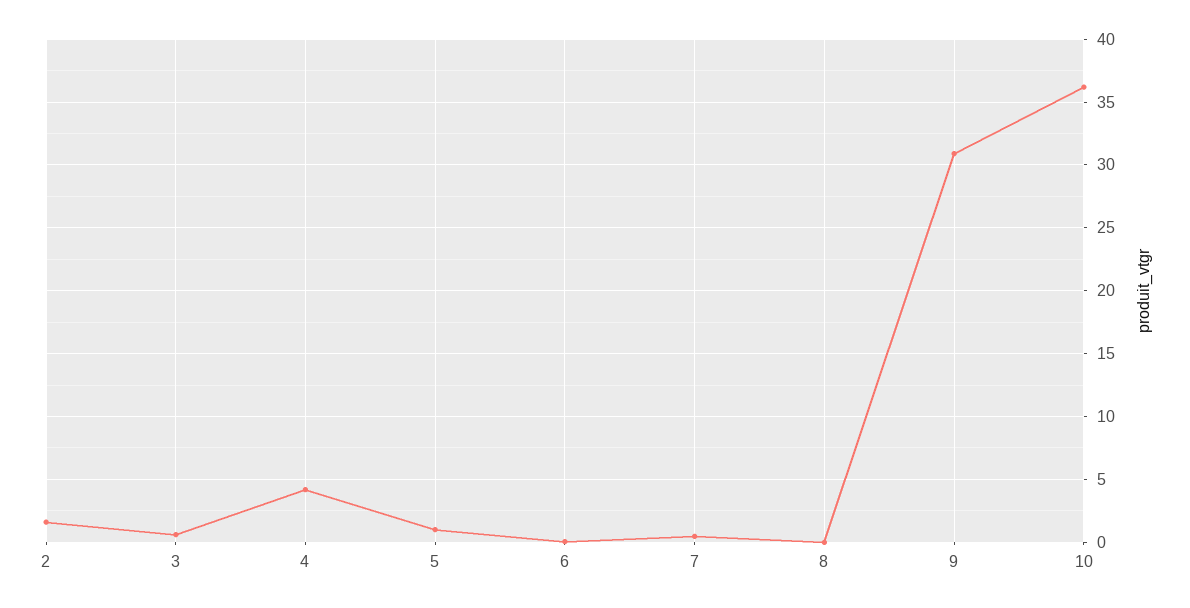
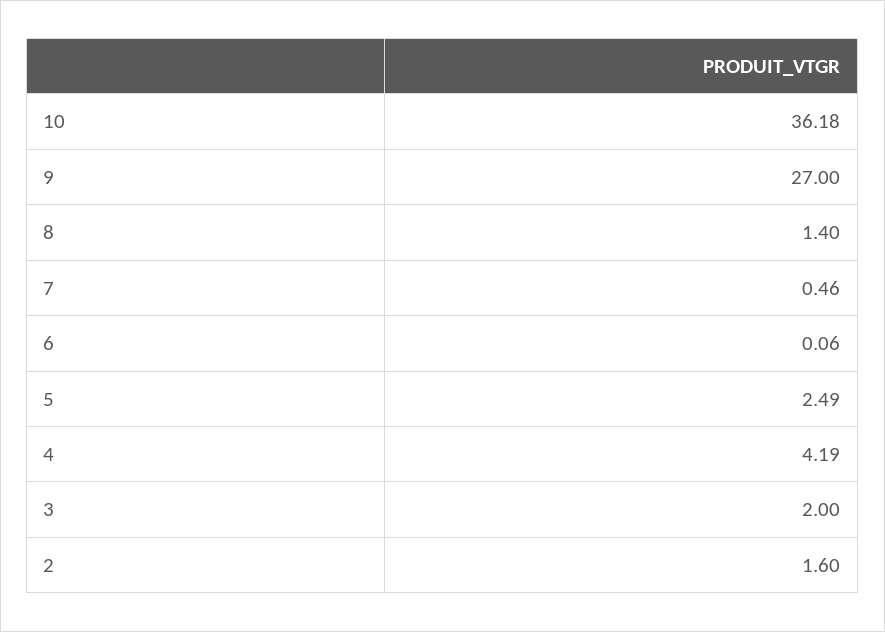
  {
    "2": 1.6,
-   "3": 0.5,
+   "3": 2,
    "4": 4.19,
-   "5": 1,
+   "5": 2.49,
    "6": 0.06,
    "7": 0.46,
-   "8": 0,
+   "8": 1.4,
-   "9": 31,
+   "9": 27,
    "10": 36.18
  }

